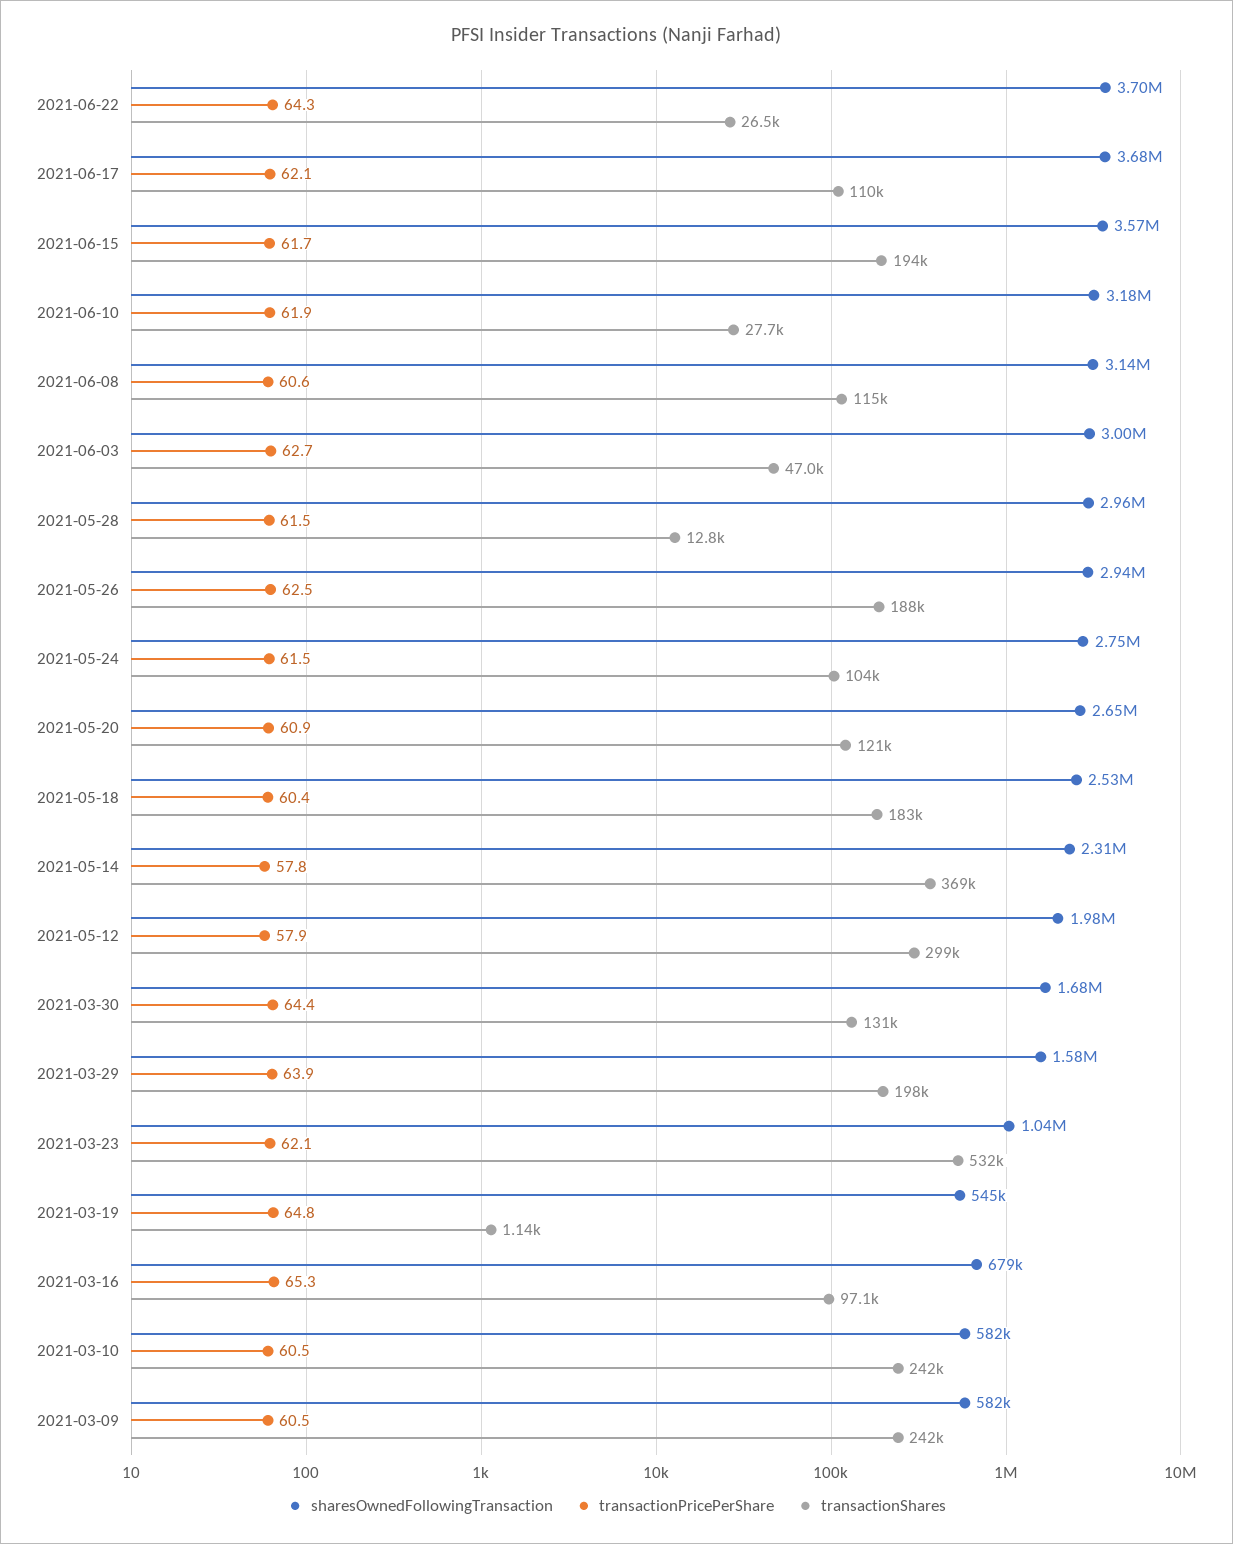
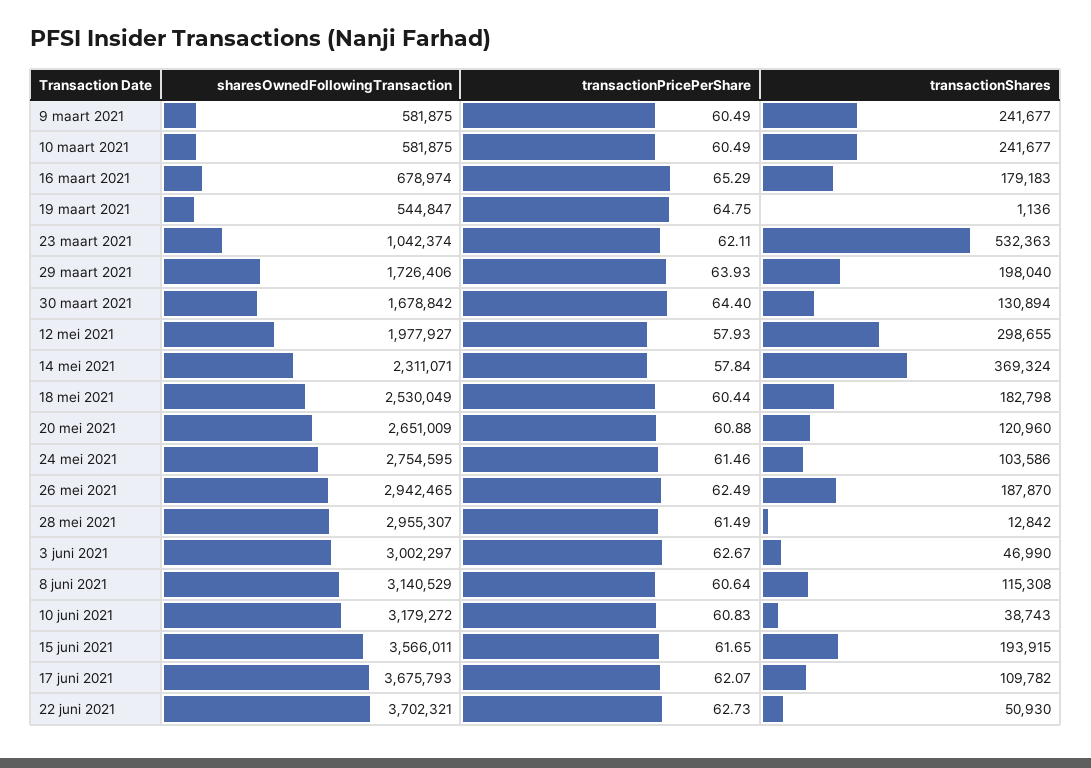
  {
    "sharesOwnedFollowingTransaction": {
      "2021-06-22": 3702321,
      "2021-06-17": 3675793,
      "2021-06-15": 3566011,
      "2021-06-10": 3179272,
      "2021-06-08": 3140529,
      "2021-06-03": 3002297,
      "2021-05-28": 2955307,
      "2021-05-26": 2942465,
      "2021-05-24": 2754595,
      "2021-05-20": 2651009,
      "2021-05-18": 2530049,
      "2021-05-14": 2311071,
      "2021-05-12": 1977927,
      "2021-03-30": 1678842,
-     "2021-03-29": 1580000,
+     "2021-03-29": 1726406,
      "2021-03-23": 1042374,
      "2021-03-19": 544847,
      "2021-03-16": 678974,
      "2021-03-10": 581875,
      "2021-03-09": 581875
    },
    "transactionPricePerShare": {
-     "2021-06-22": 64.3,
+     "2021-06-22": 62.73,
      "2021-06-17": 62.07,
      "2021-06-15": 61.65,
-     "2021-06-10": 61.9,
+     "2021-06-10": 60.83,
      "2021-06-08": 60.64,
      "2021-06-03": 62.67,
      "2021-05-28": 61.49,
      "2021-05-26": 62.49,
      "2021-05-24": 61.46,
      "2021-05-20": 60.88,
      "2021-05-18": 60.44,
      "2021-05-14": 57.84,
      "2021-05-12": 57.93,
      "2021-03-30": 64.4,
      "2021-03-29": 63.93,
      "2021-03-23": 62.11,
      "2021-03-19": 64.75,
      "2021-03-16": 65.29,
      "2021-03-10": 60.49,
      "2021-03-09": 60.49
    },
    "transactionShares": {
-     "2021-06-22": 26500,
+     "2021-06-22": 50930,
      "2021-06-17": 109782,
      "2021-06-15": 193915,
-     "2021-06-10": 27700,
+     "2021-06-10": 38743,
      "2021-06-08": 115308,
      "2021-06-03": 46990,
      "2021-05-28": 12842,
      "2021-05-26": 187870,
      "2021-05-24": 103586,
      "2021-05-20": 120960,
      "2021-05-18": 182798,
      "2021-05-14": 369324,
      "2021-05-12": 298655,
      "2021-03-30": 130894,
      "2021-03-29": 198040,
      "2021-03-23": 532363,
      "2021-03-19": 1136,
-     "2021-03-16": 97100,
+     "2021-03-16": 179183,
      "2021-03-10": 241677,
      "2021-03-09": 241677
    }
  }

